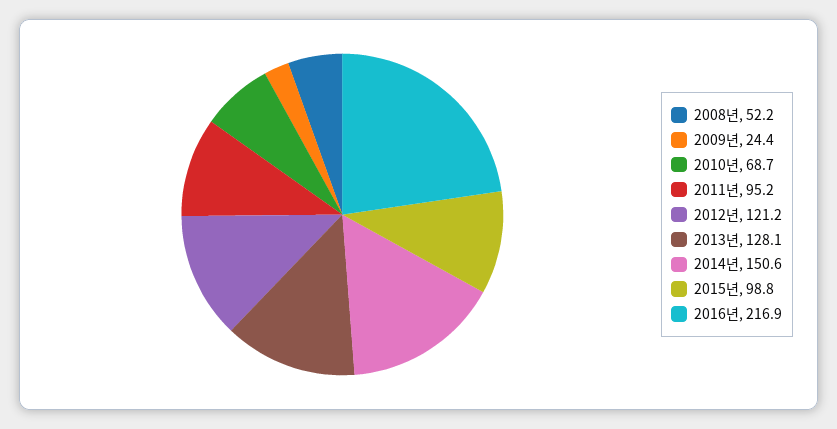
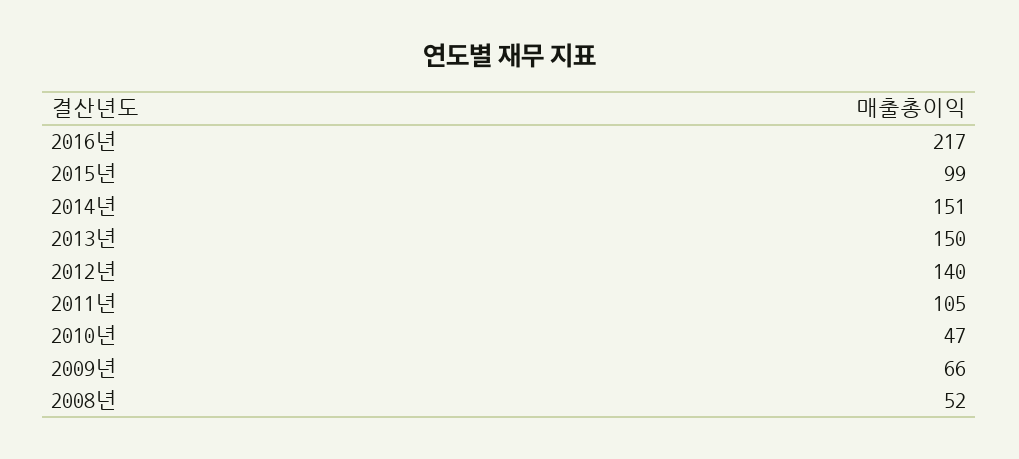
  {
    "2008년": 52.2,
-   "2009년": 24.4,
+   "2009년": 66,
-   "2010년": 68.7,
+   "2010년": 47,
-   "2011년": 95.2,
+   "2011년": 105,
-   "2012년": 121.2,
+   "2012년": 140,
-   "2013년": 128.1,
+   "2013년": 150,
    "2014년": 150.6,
    "2015년": 98.8,
    "2016년": 216.9
  }

